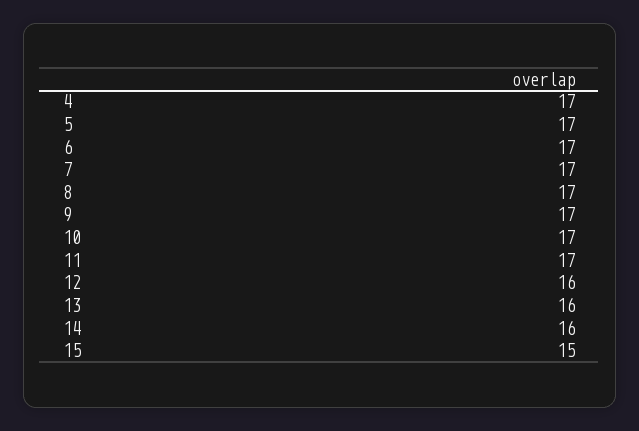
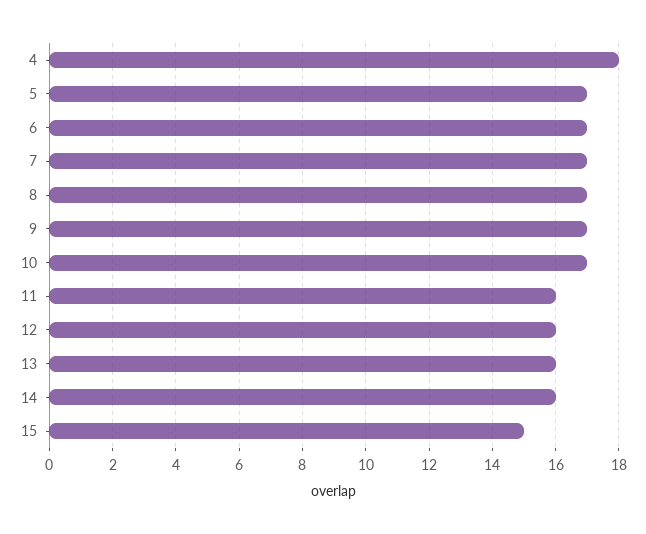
  {
-   "4": 17,
+   "4": 18,
    "5": 17,
    "6": 17,
    "7": 17,
    "8": 17,
    "9": 17,
    "10": 17,
-   "11": 17,
+   "11": 16,
    "12": 16,
    "13": 16,
    "14": 16,
    "15": 15
  }

